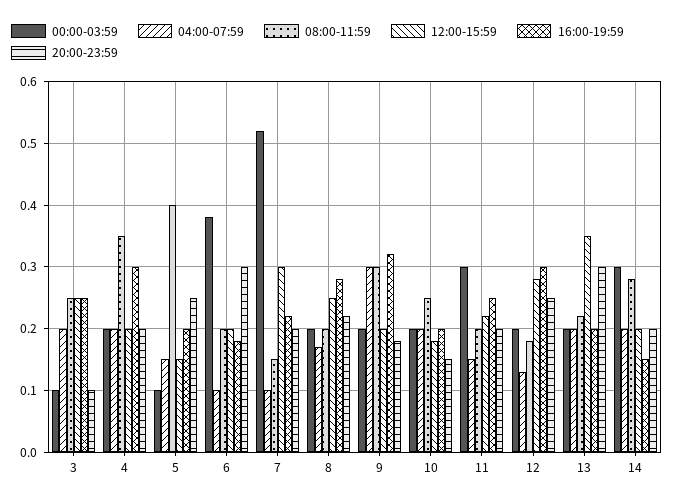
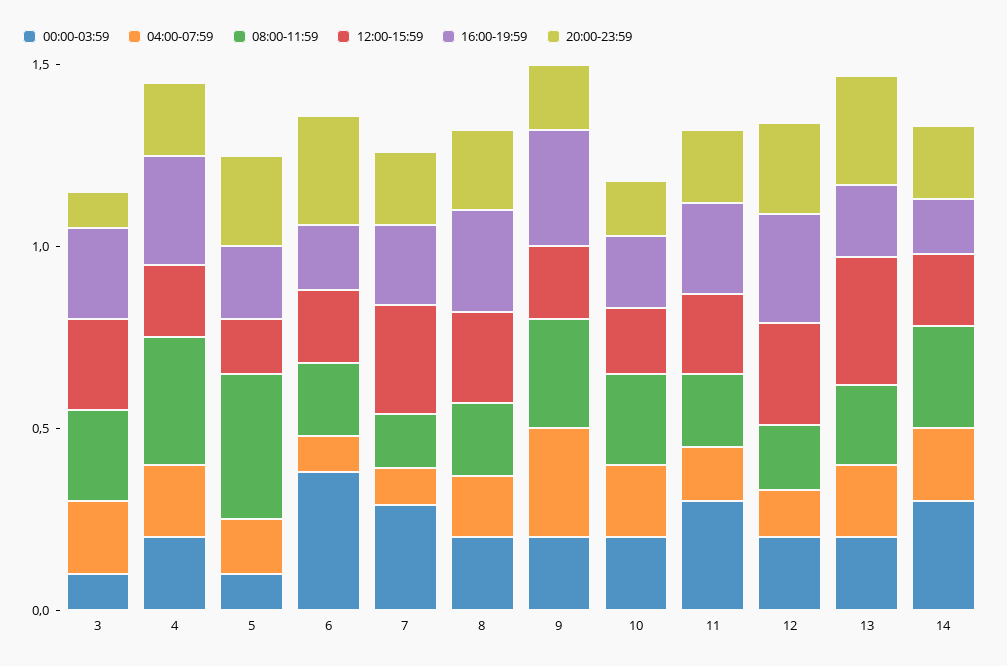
  {
    "00:00-03:59": {
      "3": 0.1,
      "4": 0.2,
      "5": 0.1,
      "6": 0.38,
-     "7": 0.52,
+     "7": 0.3,
      "8": 0.2,
      "9": 0.2,
      "10": 0.2,
      "11": 0.3,
      "12": 0.2,
      "13": 0.2,
      "14": 0.3
    },
    "04:00-07:59": {
      "3": 0.2,
      "4": 0.2,
      "5": 0.15,
      "6": 0.1,
      "7": 0.1,
      "8": 0.17,
      "9": 0.3,
      "10": 0.2,
      "11": 0.15,
      "12": 0.13,
      "13": 0.2,
      "14": 0.2
    },
    "08:00-11:59": {
      "3": 0.25,
      "4": 0.35,
      "5": 0.4,
      "6": 0.2,
      "7": 0.15,
      "8": 0.2,
      "9": 0.3,
      "10": 0.25,
      "11": 0.2,
      "12": 0.18,
      "13": 0.22,
      "14": 0.28
    },
    "12:00-15:59": {
      "3": 0.25,
      "4": 0.2,
      "5": 0.15,
      "6": 0.2,
      "7": 0.3,
      "8": 0.25,
      "9": 0.2,
      "10": 0.18,
      "11": 0.22,
      "12": 0.28,
      "13": 0.35,
      "14": 0.2
    },
    "16:00-19:59": {
      "3": 0.25,
      "4": 0.3,
      "5": 0.2,
      "6": 0.18,
      "7": 0.22,
      "8": 0.28,
      "9": 0.32,
      "10": 0.2,
      "11": 0.25,
      "12": 0.3,
      "13": 0.2,
      "14": 0.15
    },
    "20:00-23:59": {
      "3": 0.1,
      "4": 0.2,
      "5": 0.25,
      "6": 0.3,
      "7": 0.2,
      "8": 0.22,
      "9": 0.18,
      "10": 0.15,
      "11": 0.2,
      "12": 0.25,
      "13": 0.3,
      "14": 0.2
    }
  }

